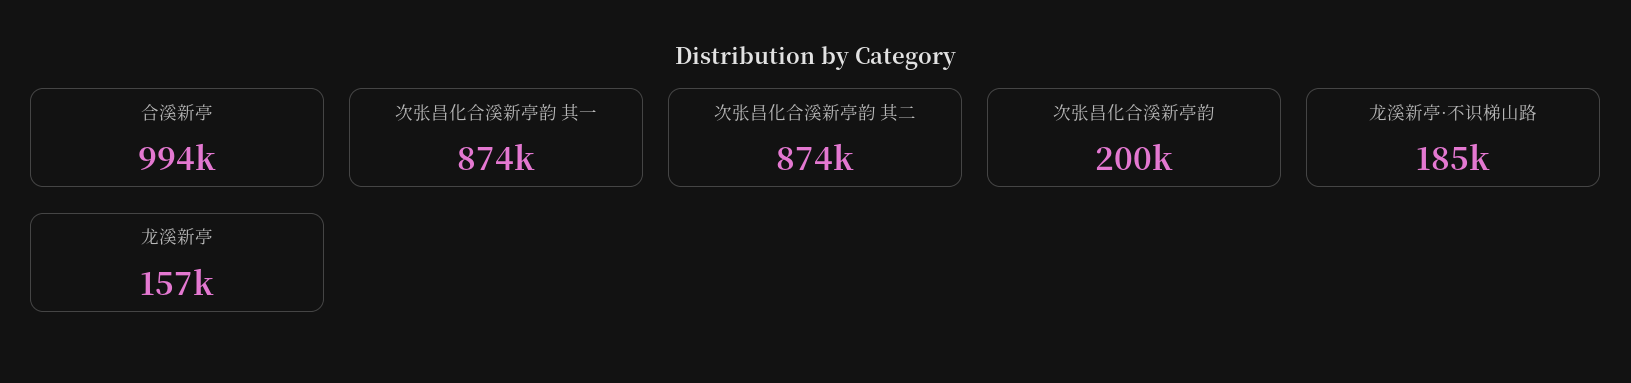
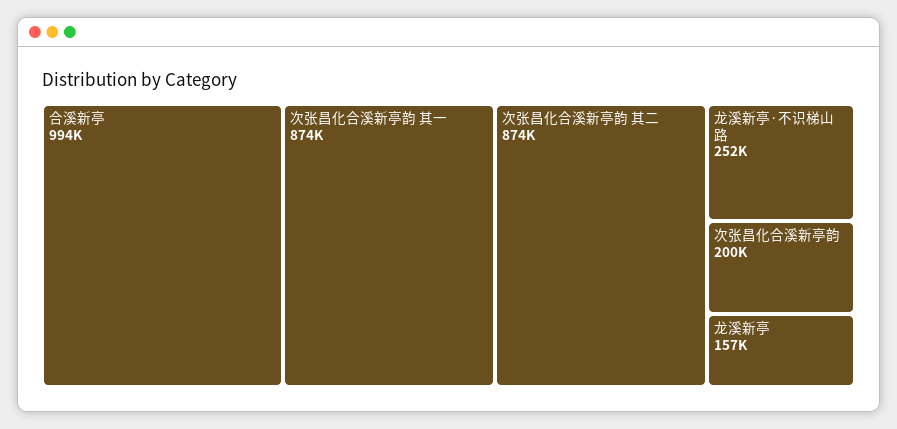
  {
    "合溪新亭": 994000,
    "次张昌化合溪新亭韵 其一": 874000,
    "次张昌化合溪新亭韵 其二": 874000,
    "次张昌化合溪新亭韵": 200000,
-   "龙溪新亭·不识梯山路": 185000,
+   "龙溪新亭·不识梯山路": 252000,
    "龙溪新亭": 157000
  }

